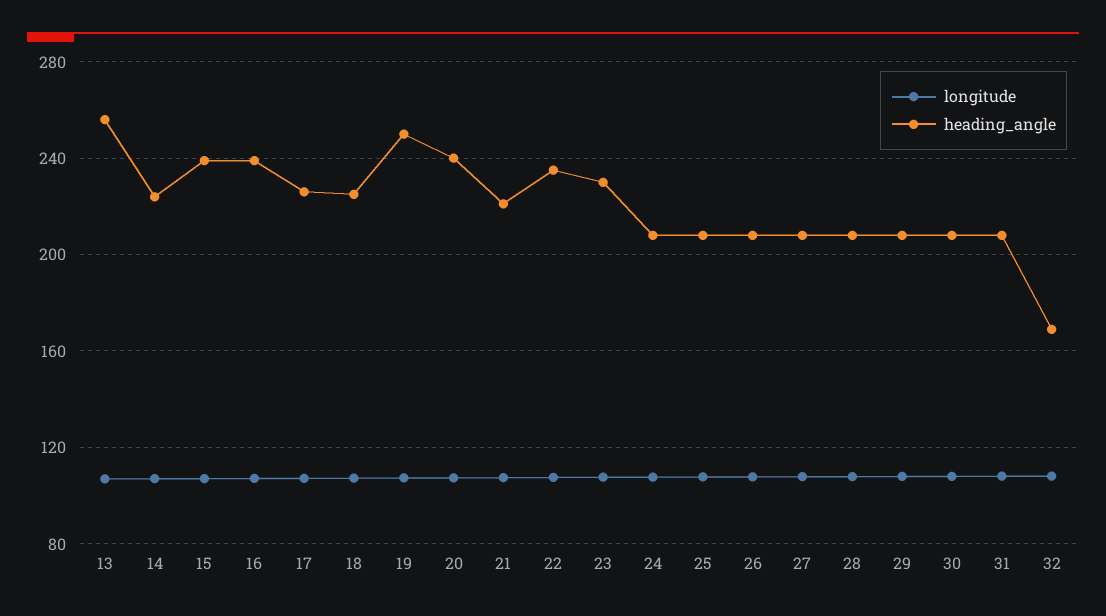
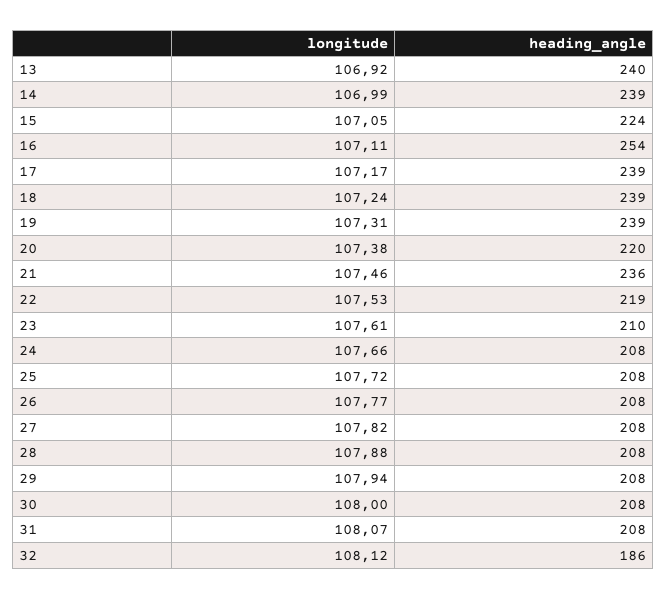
  {
    "longitude": {
      "13": 106.92,
      "14": 106.99,
      "15": 107.05,
      "16": 107.11,
      "17": 107.17,
      "18": 107.24,
      "19": 107.31,
      "20": 107.38,
      "21": 107.46,
      "22": 107.53,
      "23": 107.61,
      "24": 107.66,
      "25": 107.72,
      "26": 107.77,
      "27": 107.82,
      "28": 107.88,
      "29": 107.94,
      "30": 108,
      "31": 108.07,
      "32": 108.12
    },
    "heading_angle": {
-     "13": 255,
+     "13": 240,
-     "14": 225,
+     "14": 239,
-     "15": 240,
+     "15": 224,
-     "16": 240,
+     "16": 254,
-     "17": 225,
+     "17": 239,
-     "18": 225,
+     "18": 239,
-     "19": 250,
+     "19": 239,
-     "20": 240,
+     "20": 220,
-     "21": 220,
+     "21": 236,
-     "22": 235,
+     "22": 219,
-     "23": 230,
+     "23": 210,
      "24": 208,
      "25": 208,
      "26": 208,
      "27": 208,
      "28": 208,
      "29": 208,
      "30": 208,
      "31": 208,
-     "32": 170
+     "32": 186
    }
  }

